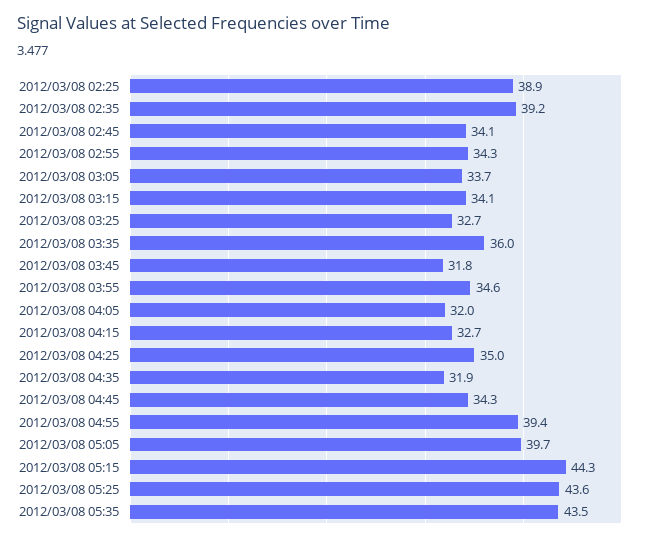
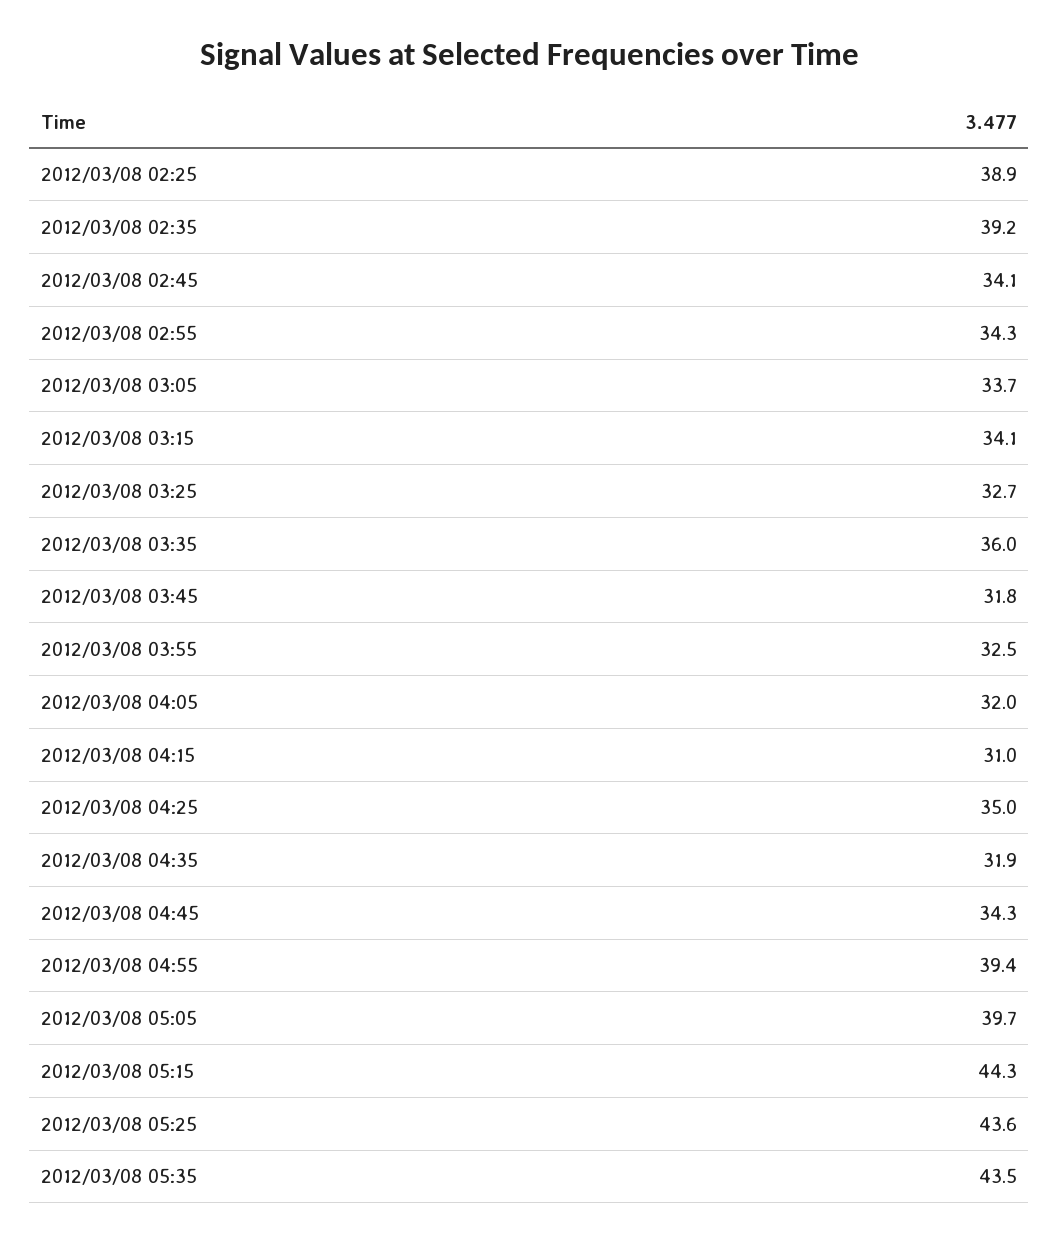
  {
    "2012/03/08 02:25": 38.9,
    "2012/03/08 02:35": 39.2,
    "2012/03/08 02:45": 34.1,
    "2012/03/08 02:55": 34.3,
    "2012/03/08 03:05": 33.7,
    "2012/03/08 03:15": 34.1,
    "2012/03/08 03:25": 32.7,
    "2012/03/08 03:35": 36,
    "2012/03/08 03:45": 31.8,
-   "2012/03/08 03:55": 34.6,
+   "2012/03/08 03:55": 32.5,
    "2012/03/08 04:05": 32,
-   "2012/03/08 04:15": 32.7,
+   "2012/03/08 04:15": 31,
    "2012/03/08 04:25": 35,
    "2012/03/08 04:35": 31.9,
    "2012/03/08 04:45": 34.3,
    "2012/03/08 04:55": 39.4,
    "2012/03/08 05:05": 39.7,
    "2012/03/08 05:15": 44.3,
    "2012/03/08 05:25": 43.6,
    "2012/03/08 05:35": 43.5
  }

